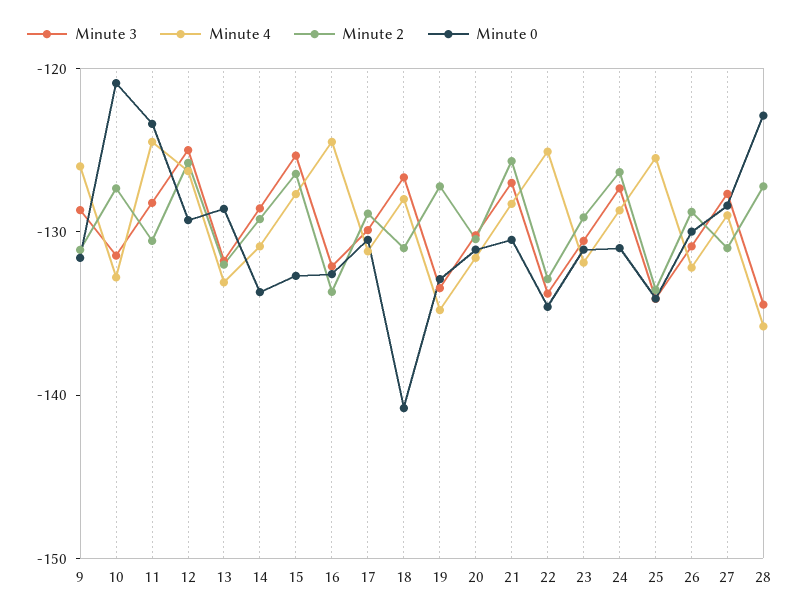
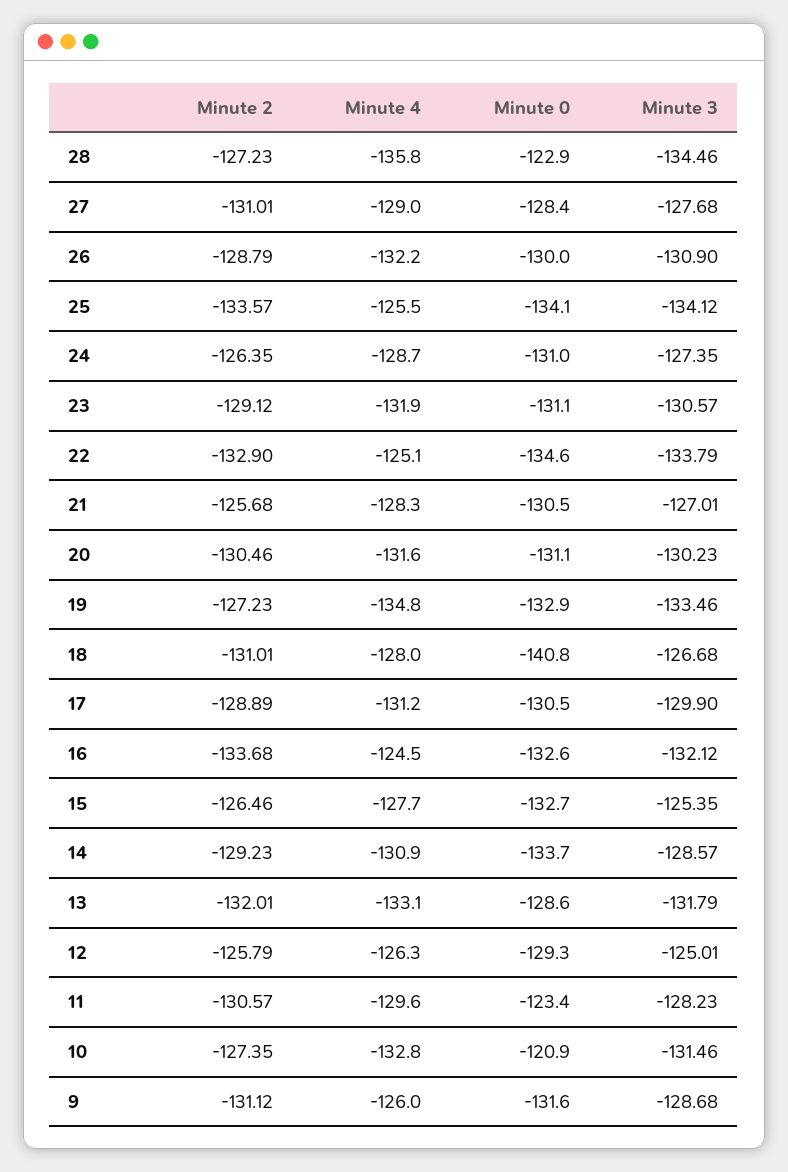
  {
    "Minute 3": {
      "9": -128.68,
      "10": -131.46,
      "11": -128.23,
      "12": -125.01,
      "13": -131.79,
      "14": -128.57,
      "15": -125.35,
      "16": -132.12,
      "17": -129.9,
      "18": -126.68,
      "19": -133.46,
      "20": -130.23,
      "21": -127.01,
      "22": -133.79,
      "23": -130.57,
      "24": -127.35,
      "25": -134.12,
      "26": -130.9,
      "27": -127.68,
      "28": -134.46
    },
    "Minute 4": {
      "9": -126,
      "10": -132.8,
-     "11": -124,
+     "11": -129.6,
      "12": -126.3,
      "13": -133.1,
      "14": -130.9,
      "15": -127.7,
      "16": -124.5,
      "17": -131.2,
      "18": -128,
      "19": -134.8,
      "20": -131.6,
      "21": -128.3,
      "22": -125.1,
      "23": -131.9,
      "24": -128.7,
      "25": -125.5,
      "26": -132.2,
      "27": -129,
      "28": -135.8
    },
    "Minute 2": {
      "9": -131.12,
      "10": -127.35,
      "11": -130.57,
      "12": -125.79,
      "13": -132.01,
      "14": -129.23,
      "15": -126.46,
      "16": -133.68,
      "17": -128.89,
      "18": -131.01,
      "19": -127.23,
      "20": -130.46,
      "21": -125.68,
      "22": -132.9,
      "23": -129.12,
      "24": -126.35,
      "25": -133.57,
      "26": -128.79,
      "27": -131.01,
      "28": -127.23
    },
    "Minute 0": {
      "9": -131.6,
      "10": -120.9,
      "11": -123.4,
      "12": -129.3,
      "13": -128.6,
      "14": -133.7,
      "15": -132.7,
      "16": -132.6,
      "17": -130.5,
      "18": -140.8,
      "19": -132.9,
      "20": -131.1,
      "21": -130.5,
      "22": -134.6,
      "23": -131.1,
      "24": -131,
      "25": -134.1,
      "26": -130,
      "27": -128.4,
      "28": -122.9
    }
  }

